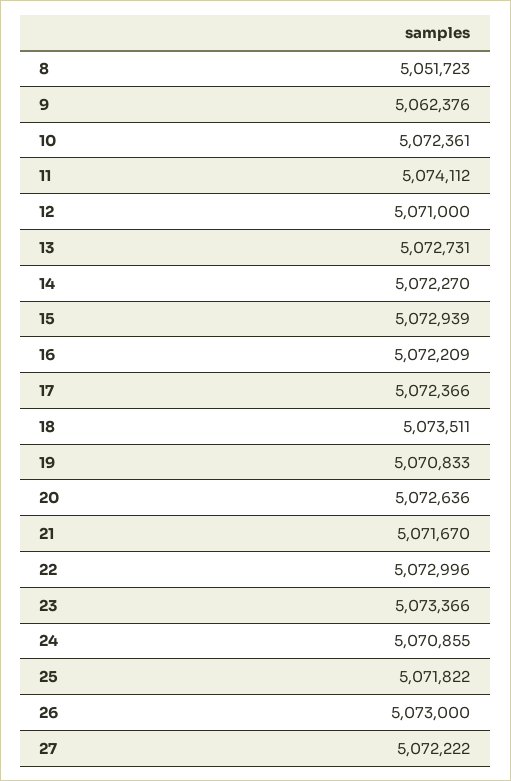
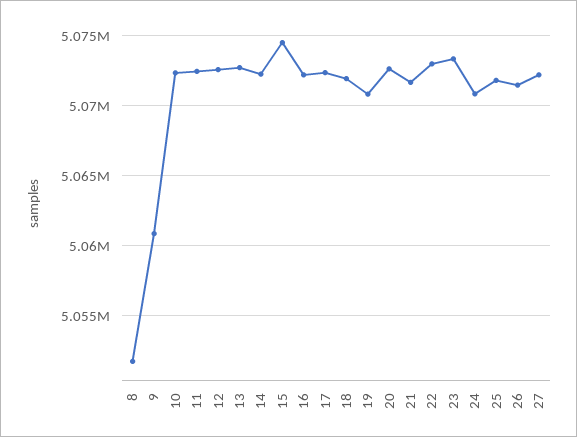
  {
    "8": 5051723,
-   "9": 5062376,
+   "9": 5061000,
    "10": 5072361,
-   "11": 5074112,
+   "11": 5072500,
-   "12": 5071000,
+   "12": 5072500,
    "13": 5072731,
    "14": 5072270,
-   "15": 5072939,
+   "15": 5074500,
    "16": 5072209,
    "17": 5072366,
-   "18": 5073511,
+   "18": 5072000,
    "19": 5070833,
    "20": 5072636,
    "21": 5071670,
    "22": 5072996,
    "23": 5073366,
    "24": 5070855,
    "25": 5071822,
-   "26": 5073000,
+   "26": 5071500,
    "27": 5072222
  }

